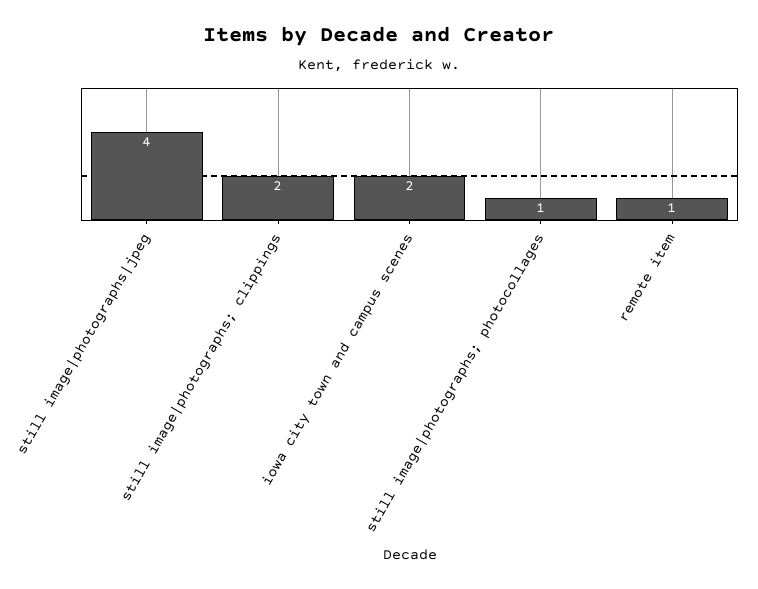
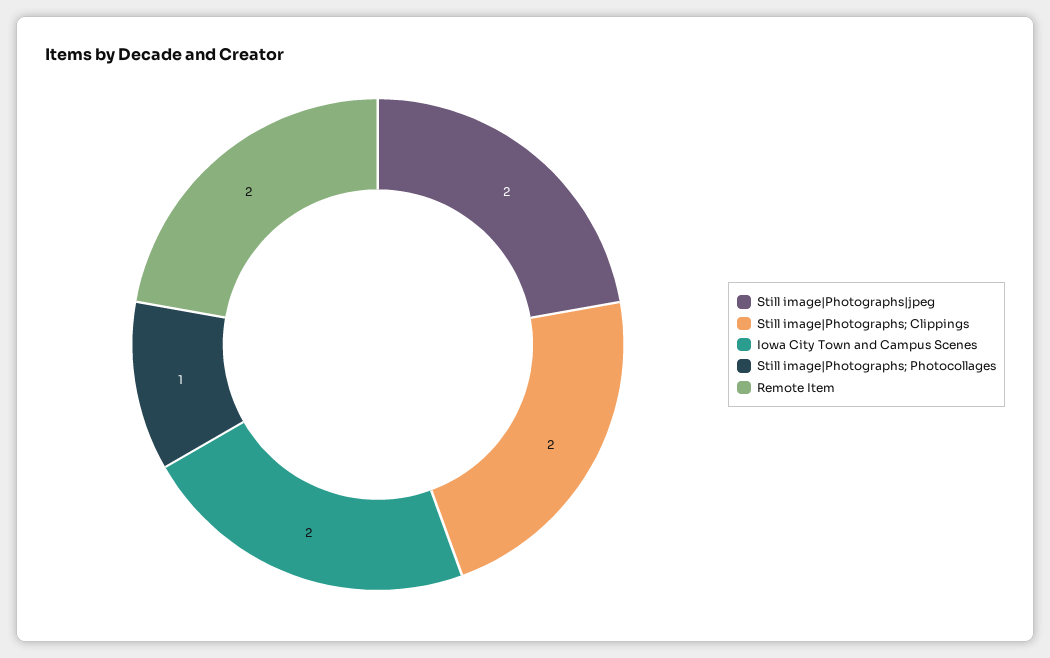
  {
-   "still image|photographs|jpeg": 4,
+   "still image|photographs|jpeg": 2,
    "still image|photographs; clippings": 2,
    "iowa city town and campus scenes": 2,
    "still image|photographs; photocollages": 1,
-   "remote item": 1
+   "remote item": 2
  }

